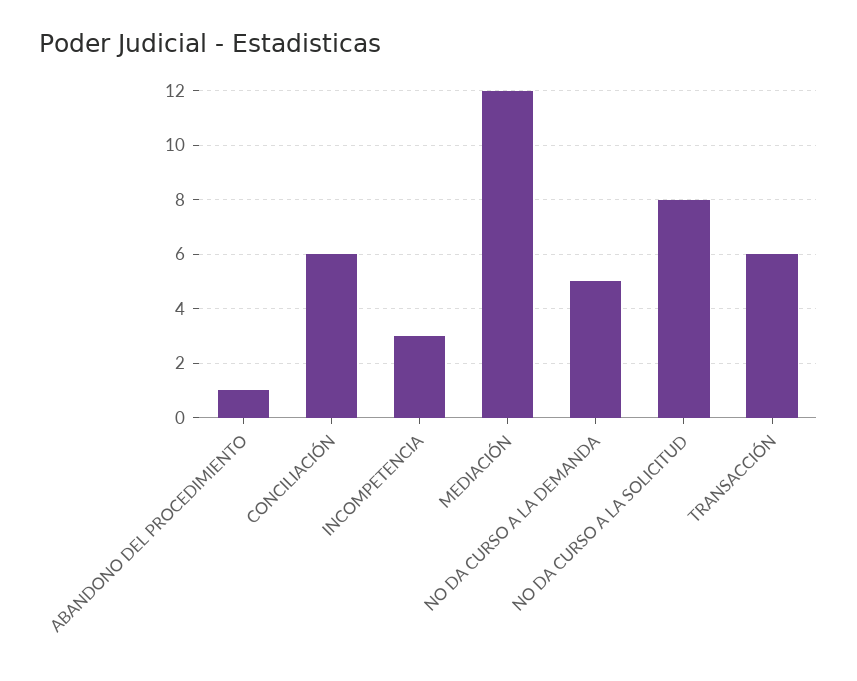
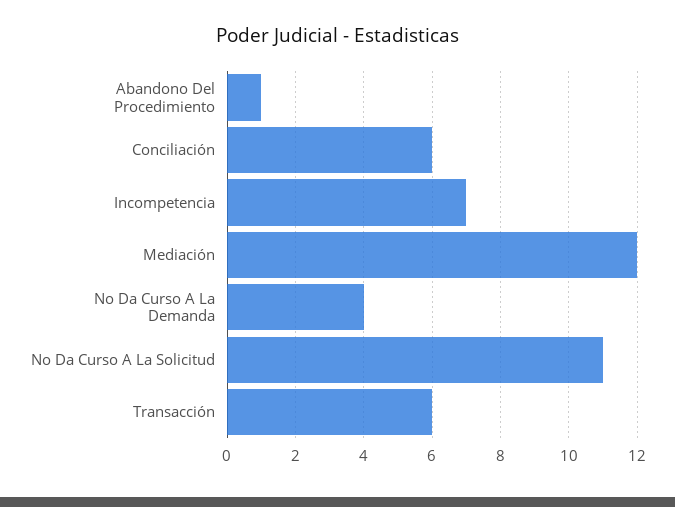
  {
    "ABANDONO DEL PROCEDIMIENTO": 1,
    "CONCILIACIÓN": 6,
-   "INCOMPETENCIA": 3,
+   "INCOMPETENCIA": 7,
    "MEDIACIÓN": 12,
-   "NO DA CURSO A LA DEMANDA": 5,
+   "NO DA CURSO A LA DEMANDA": 4,
-   "NO DA CURSO A LA SOLICITUD": 8,
+   "NO DA CURSO A LA SOLICITUD": 11,
    "TRANSACCIÓN": 6
  }

